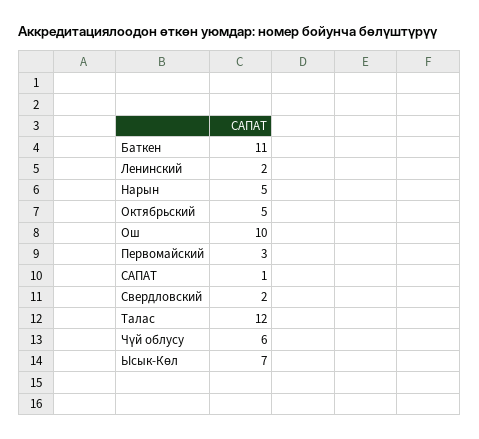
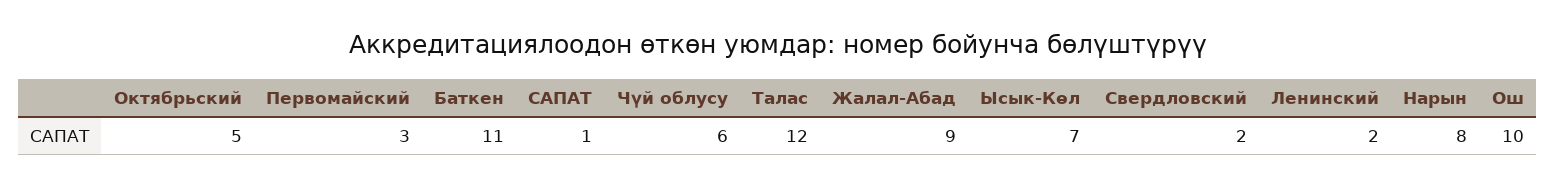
  {
    "Баткен": 11,
    "Ленинский": 2,
-   "Нарын": 5,
+   "Нарын": 8,
    "Октябрьский": 5,
    "Ош": 10,
    "Первомайский": 3,
    "САПАТ": 1,
    "Свердловский": 2,
    "Талас": 12,
    "Чүй облусу": 6,
-   "Ысык-Көл": 7
+   "Ысык-Көл": 7,
+   "Жалал-Абад": 9
  }

